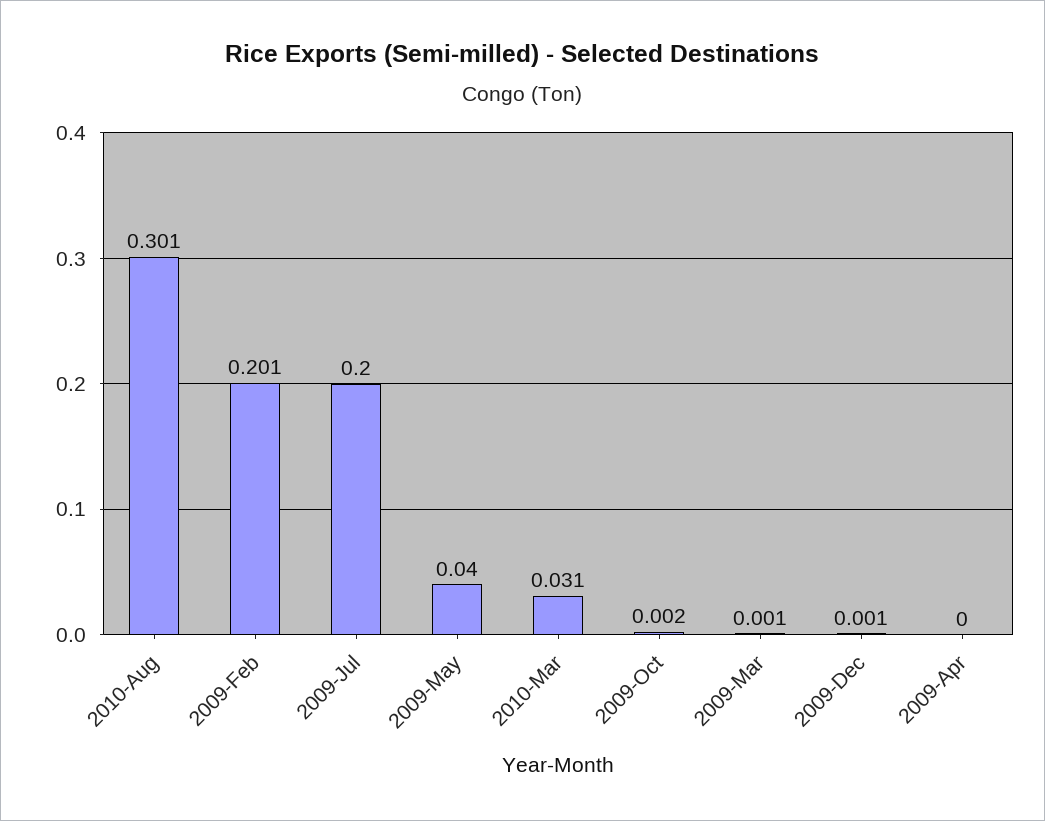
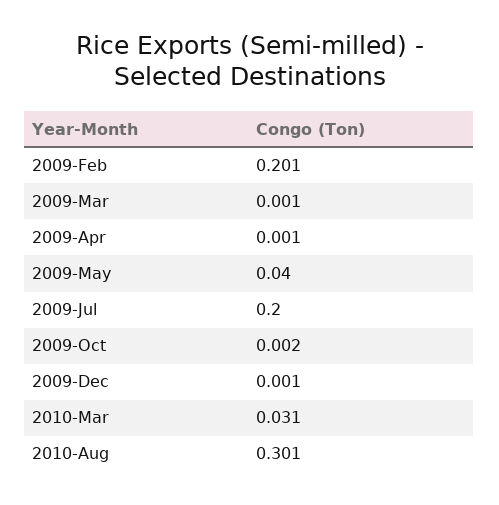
  {
    "2010-Aug": 0.301,
    "2009-Feb": 0.201,
    "2009-Jul": 0.2,
    "2009-May": 0.04,
    "2010-Mar": 0.031,
    "2009-Oct": 0.002,
    "2009-Mar": 0.001,
    "2009-Dec": 0.001,
-   "2009-Apr": 0
+   "2009-Apr": 0.001
  }

